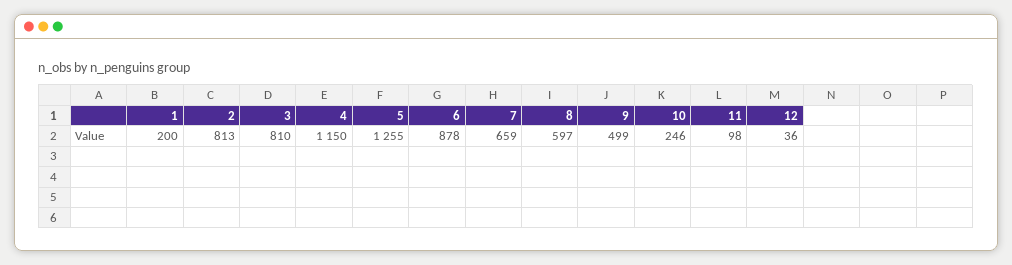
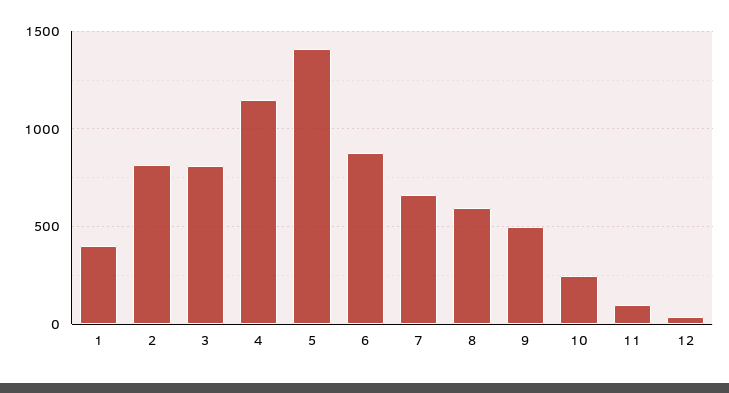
  {
-   "1": 200,
+   "1": 400,
    "2": 813,
    "3": 810,
    "4": 1150,
-   "5": 1255,
+   "5": 1400,
    "6": 878,
    "7": 659,
    "8": 597,
    "9": 499,
    "10": 246,
    "11": 98,
    "12": 36
  }

